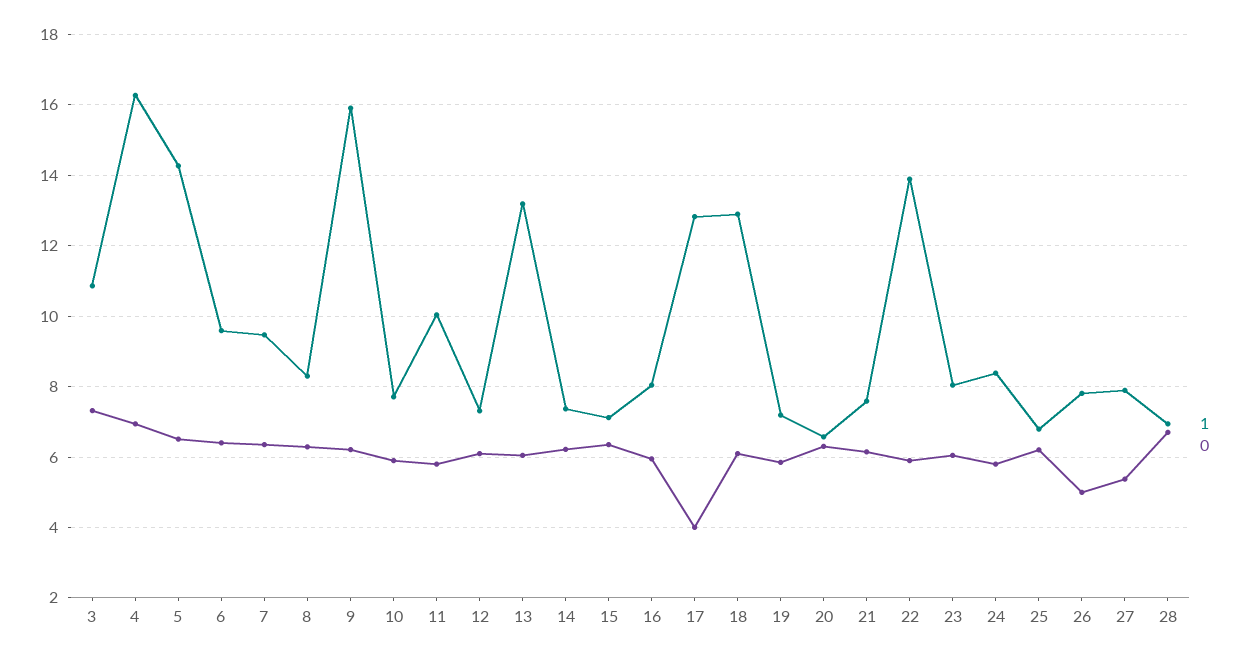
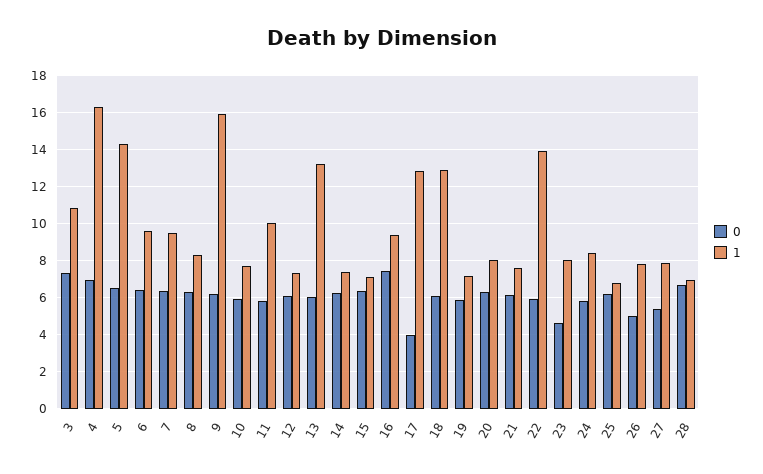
  {
    "1": {
      "3": 10.8,
      "4": 16.2,
      "5": 14.2,
      "6": 9.6,
      "7": 9.4,
      "8": 8.4,
      "9": 16,
      "10": 7.8,
      "11": 10,
      "12": 7.4,
      "13": 13.2,
      "14": 7.4,
      "15": 7.2,
-     "16": 8,
+     "16": 9.5,
      "17": 12.8,
      "18": 13,
      "19": 7.2,
-     "20": 6.6,
+     "20": 8,
      "21": 7.6,
      "22": 13.8,
      "23": 8,
      "24": 8.4,
      "25": 6.8,
      "26": 7.8,
      "27": 7.8,
      "28": 7
    },
    "0": {
      "3": 7.4,
      "4": 7,
      "5": 6.6,
      "6": 6.4,
      "7": 6.4,
      "8": 6.2,
      "9": 6.2,
      "10": 6,
      "11": 5.8,
      "12": 6.2,
      "13": 6,
      "14": 6.2,
      "15": 6.4,
-     "16": 6,
+     "16": 7.5,
      "17": 4,
      "18": 6.2,
      "19": 5.8,
      "20": 6.4,
      "21": 6.2,
      "22": 6,
-     "23": 6,
+     "23": 4.5,
      "24": 5.8,
      "25": 6.2,
      "26": 5,
      "27": 5.4,
      "28": 6.8
    }
  }

